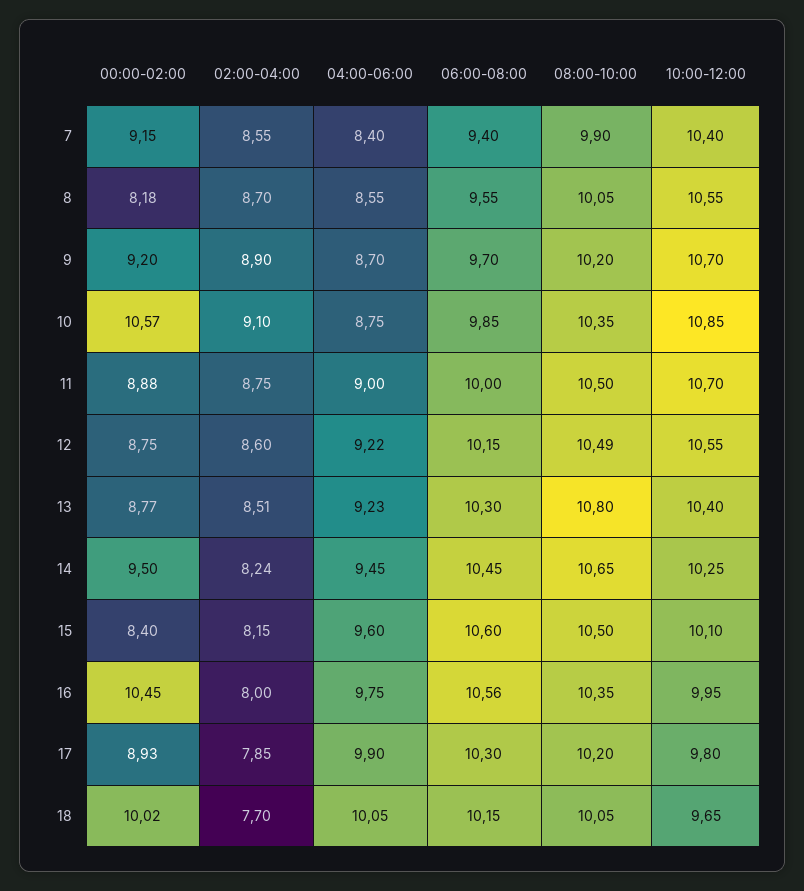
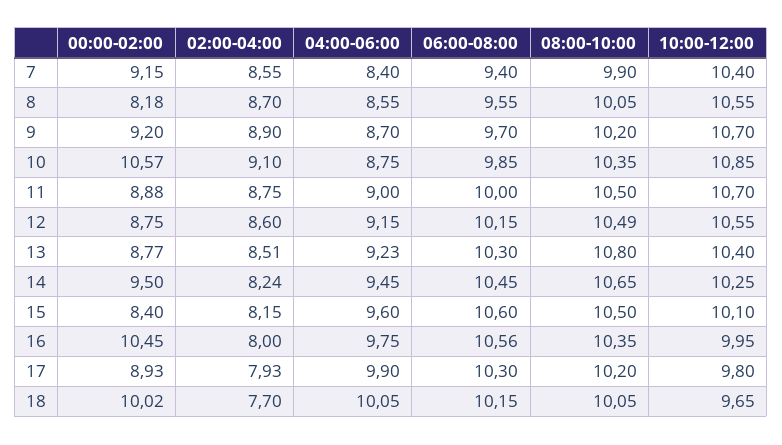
  {
    "00:00-02:00": {
      "7": 9.15,
      "8": 8.18,
      "9": 9.2,
      "10": 10.57,
      "11": 8.88,
      "12": 8.75,
      "13": 8.77,
      "14": 9.5,
      "15": 8.4,
      "16": 10.45,
      "17": 8.93,
      "18": 10.02
    },
    "02:00-04:00": {
      "7": 8.55,
      "8": 8.7,
      "9": 8.9,
      "10": 9.1,
      "11": 8.75,
      "12": 8.6,
      "13": 8.51,
      "14": 8.24,
      "15": 8.15,
      "16": 8,
-     "17": 7.85,
+     "17": 7.93,
      "18": 7.7
    },
    "04:00-06:00": {
      "7": 8.4,
      "8": 8.55,
      "9": 8.7,
      "10": 8.75,
      "11": 9,
-     "12": 9.22,
+     "12": 9.15,
      "13": 9.23,
      "14": 9.45,
      "15": 9.6,
      "16": 9.75,
      "17": 9.9,
      "18": 10.05
    },
    "06:00-08:00": {
      "7": 9.4,
      "8": 9.55,
      "9": 9.7,
      "10": 9.85,
      "11": 10,
      "12": 10.15,
      "13": 10.3,
      "14": 10.45,
      "15": 10.6,
      "16": 10.56,
      "17": 10.3,
      "18": 10.15
    },
    "08:00-10:00": {
      "7": 9.9,
      "8": 10.05,
      "9": 10.2,
      "10": 10.35,
      "11": 10.5,
      "12": 10.49,
      "13": 10.8,
      "14": 10.65,
      "15": 10.5,
      "16": 10.35,
      "17": 10.2,
      "18": 10.05
    },
    "10:00-12:00": {
      "7": 10.4,
      "8": 10.55,
      "9": 10.7,
      "10": 10.85,
      "11": 10.7,
      "12": 10.55,
      "13": 10.4,
      "14": 10.25,
      "15": 10.1,
      "16": 9.95,
      "17": 9.8,
      "18": 9.65
    }
  }

